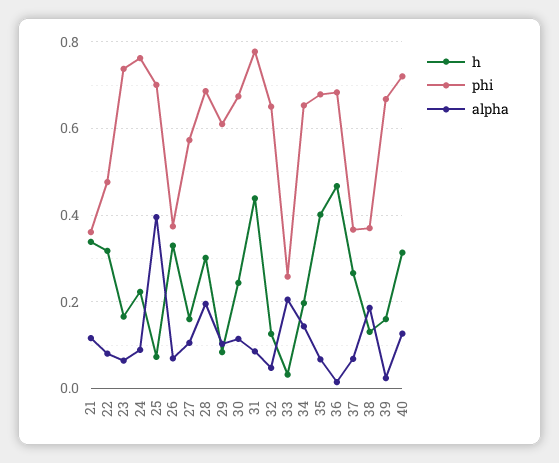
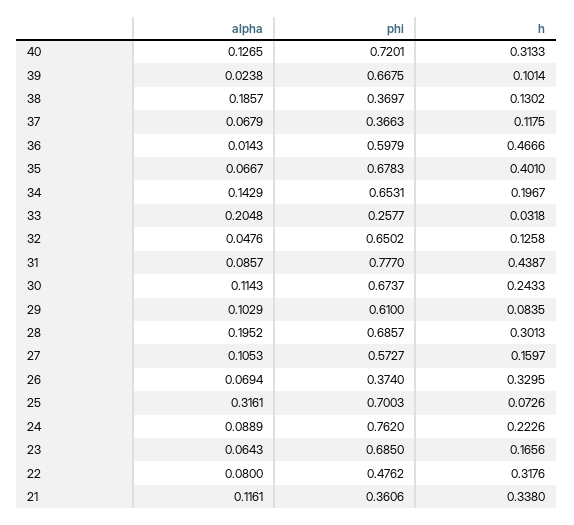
  {
    "h": {
      "21": 0.338,
      "22": 0.3176,
      "23": 0.1656,
      "24": 0.2226,
      "25": 0.0726,
      "26": 0.3295,
      "27": 0.1597,
      "28": 0.3013,
      "29": 0.0835,
      "30": 0.2433,
      "31": 0.4387,
      "32": 0.1258,
      "33": 0.0318,
      "34": 0.1967,
      "35": 0.401,
      "36": 0.4666,
-     "37": 0.26,
+     "37": 0.1175,
      "38": 0.1302,
-     "39": 0.16,
+     "39": 0.1014,
      "40": 0.3133
    },
    "phi": {
      "21": 0.3606,
      "22": 0.4762,
-     "23": 0.74,
+     "23": 0.685,
      "24": 0.762,
      "25": 0.7003,
      "26": 0.374,
      "27": 0.5727,
      "28": 0.6857,
      "29": 0.61,
      "30": 0.6737,
      "31": 0.777,
      "32": 0.6502,
      "33": 0.2577,
      "34": 0.6531,
      "35": 0.6783,
-     "36": 0.68,
+     "36": 0.5979,
      "37": 0.3663,
      "38": 0.3697,
      "39": 0.6675,
      "40": 0.7201
    },
    "alpha": {
      "21": 0.1161,
      "22": 0.08,
      "23": 0.0643,
      "24": 0.0889,
-     "25": 0.4,
+     "25": 0.3161,
      "26": 0.0694,
      "27": 0.1053,
      "28": 0.1952,
      "29": 0.1029,
      "30": 0.1143,
      "31": 0.0857,
      "32": 0.0476,
      "33": 0.2048,
      "34": 0.1429,
      "35": 0.0667,
      "36": 0.0143,
      "37": 0.0679,
      "38": 0.1857,
      "39": 0.0238,
      "40": 0.1265
    }
  }

